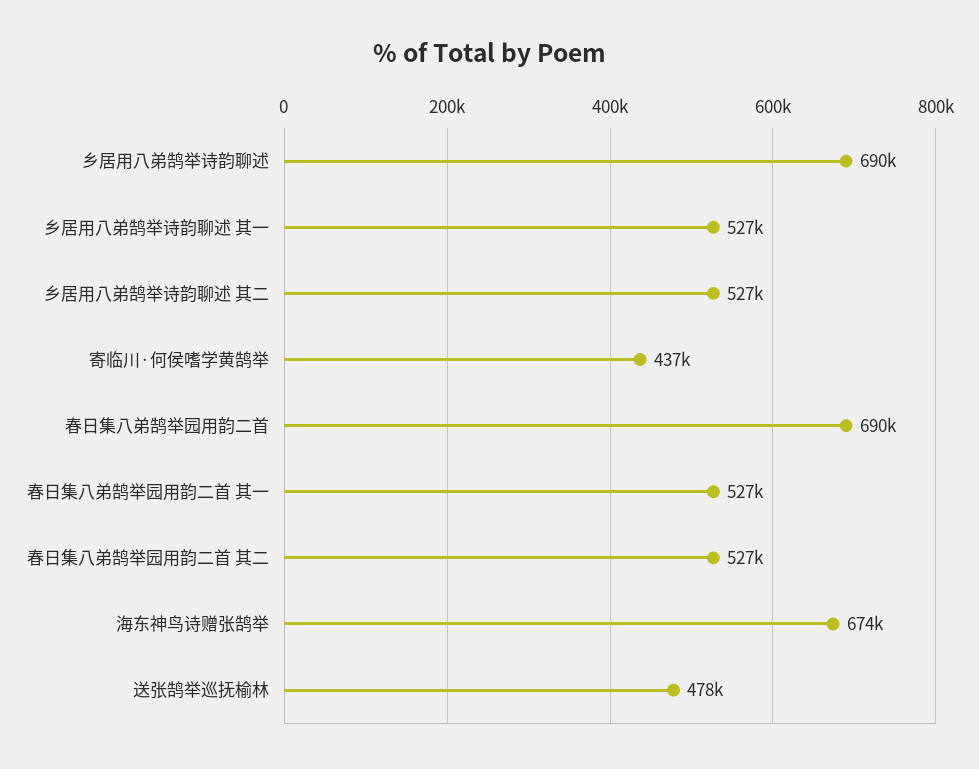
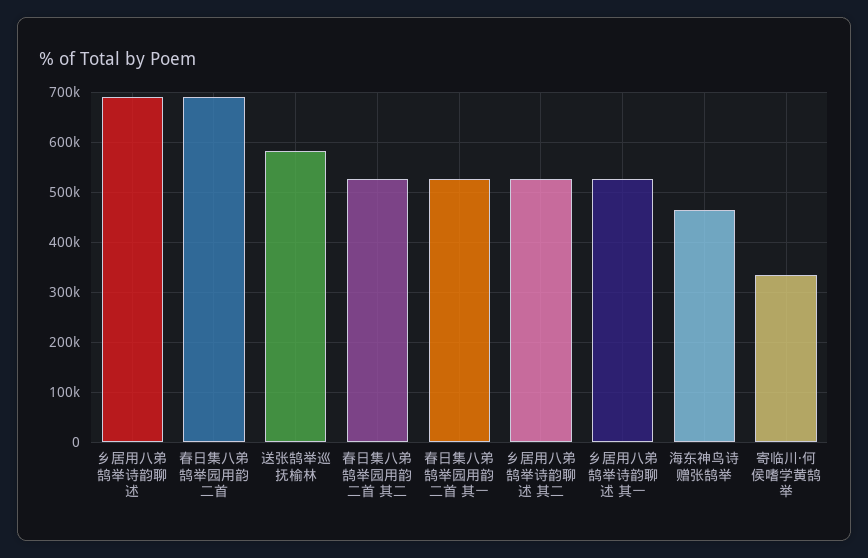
  {
    "乡居用八弟鹄举诗韵聊述": 690000,
    "乡居用八弟鹄举诗韵聊述 其一": 527000,
    "乡居用八弟鹄举诗韵聊述 其二": 527000,
-   "寄临川·何侯嗜学黄鹄举": 437000,
+   "寄临川·何侯嗜学黄鹄举": 340000,
    "春日集八弟鹄举园用韵二首": 690000,
    "春日集八弟鹄举园用韵二首 其一": 527000,
    "春日集八弟鹄举园用韵二首 其二": 527000,
-   "海东神鸟诗赠张鹄举": 674000,
+   "海东神鸟诗赠张鹄举": 460000,
-   "送张鹄举巡抚榆林": 478000
+   "送张鹄举巡抚榆林": 580000
  }

